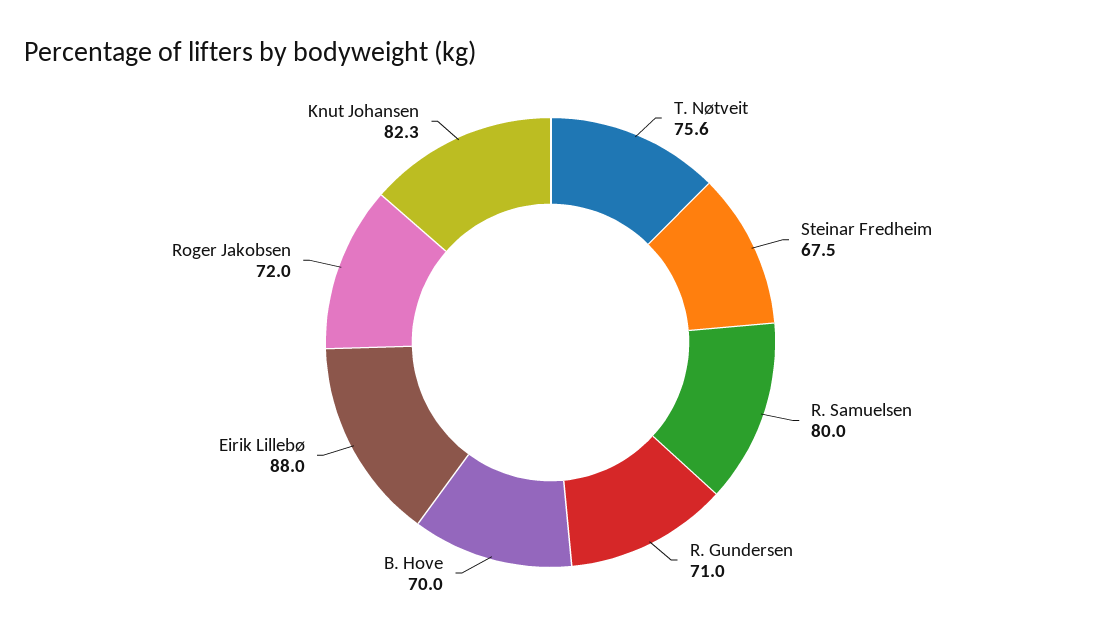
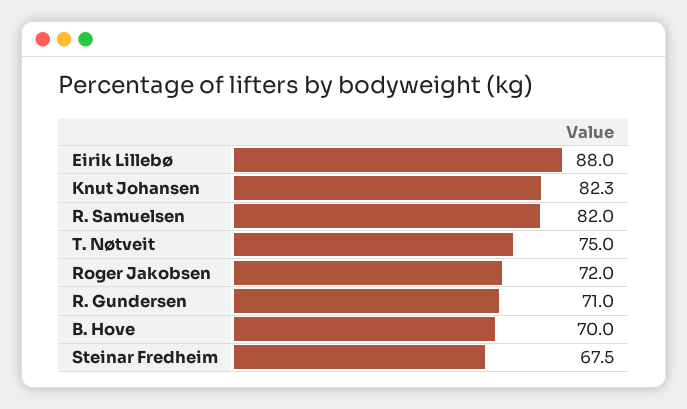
  {
-   "T. Nøtveit": 75.6,
+   "T. Nøtveit": 75,
    "Steinar Fredheim": 67.5,
-   "R. Samuelsen": 80,
+   "R. Samuelsen": 82,
    "R. Gundersen": 71,
    "B. Hove": 70,
    "Eirik Lillebø": 88,
    "Roger Jakobsen": 72,
    "Knut Johansen": 82.3
  }

